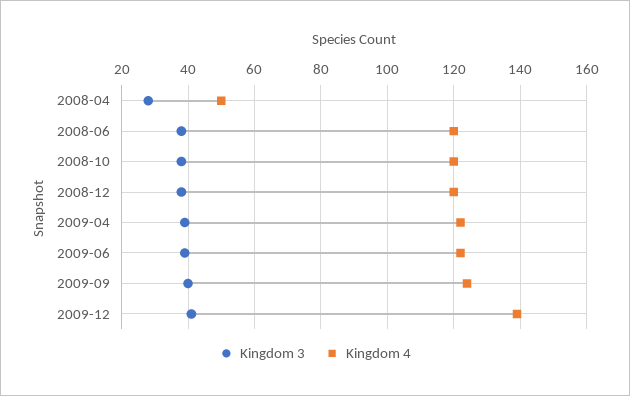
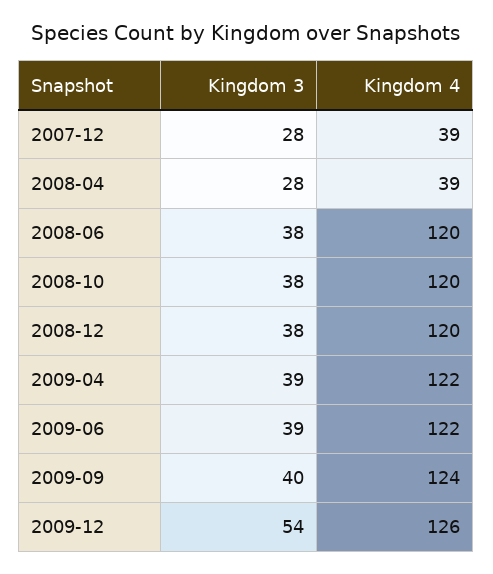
  {
    "Kingdom 3": {
      "2008-04": 28,
      "2008-06": 38,
      "2008-10": 38,
      "2008-12": 38,
      "2009-04": 39,
      "2009-06": 39,
      "2009-09": 40,
-     "2009-12": 40
+     "2009-12": 54,
+     "2007-12": 28
    },
    "Kingdom 4": {
-     "2008-04": 50,
+     "2008-04": 39,
      "2008-06": 120,
      "2008-10": 120,
      "2008-12": 120,
      "2009-04": 122,
      "2009-06": 122,
      "2009-09": 124,
-     "2009-12": 140
+     "2009-12": 126,
+     "2007-12": 39
    }
  }

